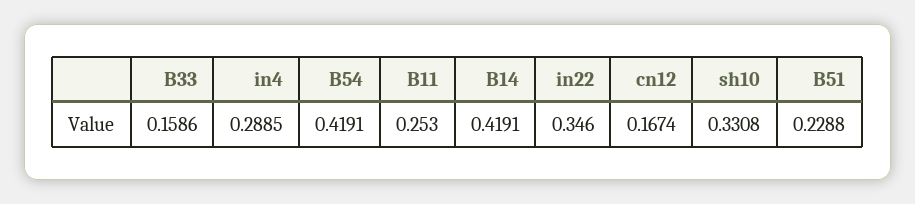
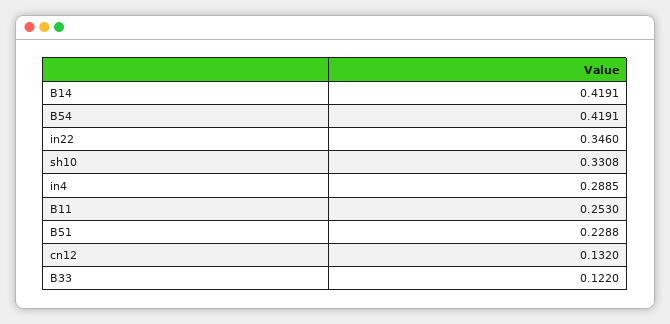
  {
-   "B33": 0.1586,
+   "B33": 0.122,
    "in4": 0.2885,
    "B54": 0.4191,
    "B11": 0.253,
    "B14": 0.4191,
    "in22": 0.346,
-   "cn12": 0.1674,
+   "cn12": 0.132,
    "sh10": 0.3308,
    "B51": 0.2288
  }

